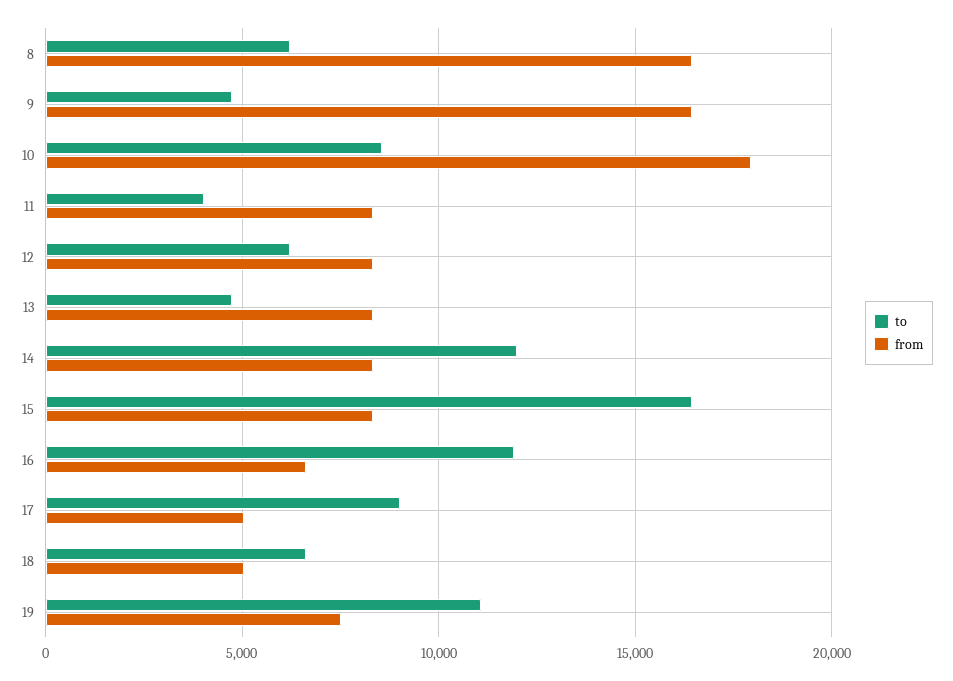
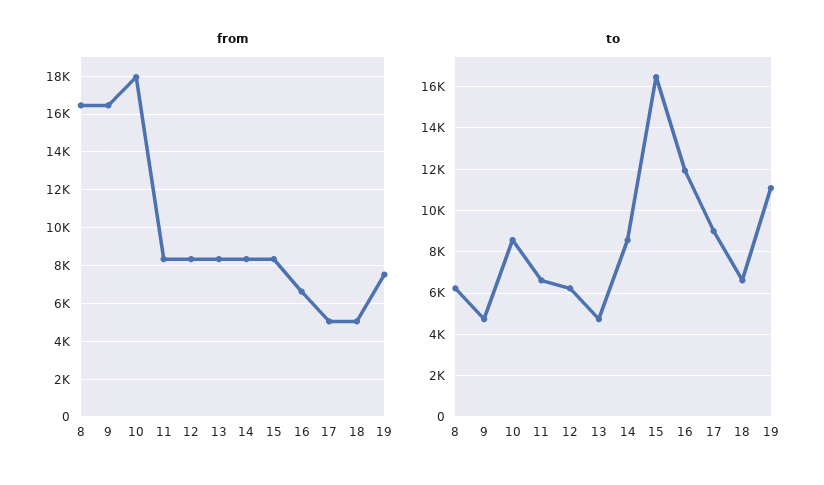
  {
    "to": {
      "8": 6000,
      "9": 4500,
      "10": 8500,
-     "11": 4000,
+     "11": 6500,
      "12": 6000,
      "13": 4500,
-     "14": 12000,
+     "14": 8500,
      "15": 16500,
      "16": 12000,
      "17": 9000,
      "18": 6500,
      "19": 11000
    },
    "from": {
      "8": 16500,
      "9": 16500,
      "10": 18000,
      "11": 8500,
      "12": 8500,
      "13": 8500,
      "14": 8500,
      "15": 8500,
      "16": 6500,
      "17": 5000,
      "18": 5000,
      "19": 7500
    }
  }

